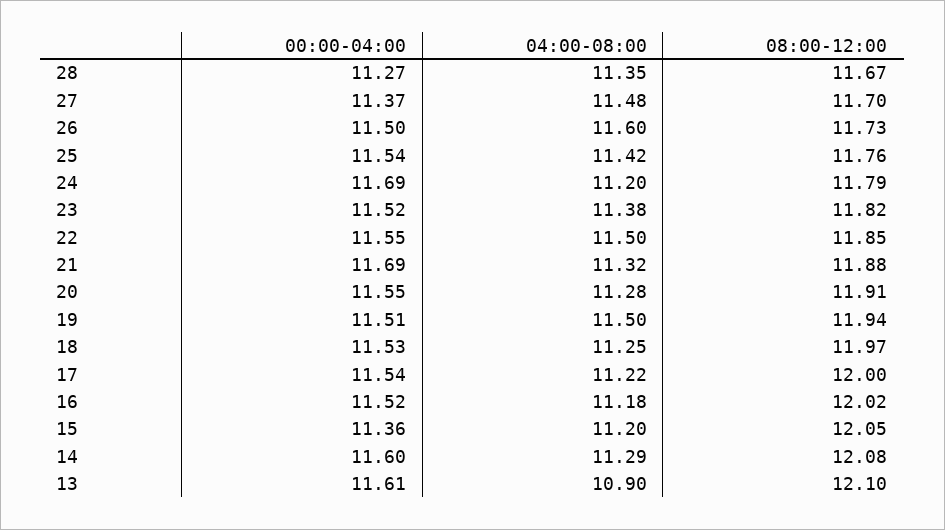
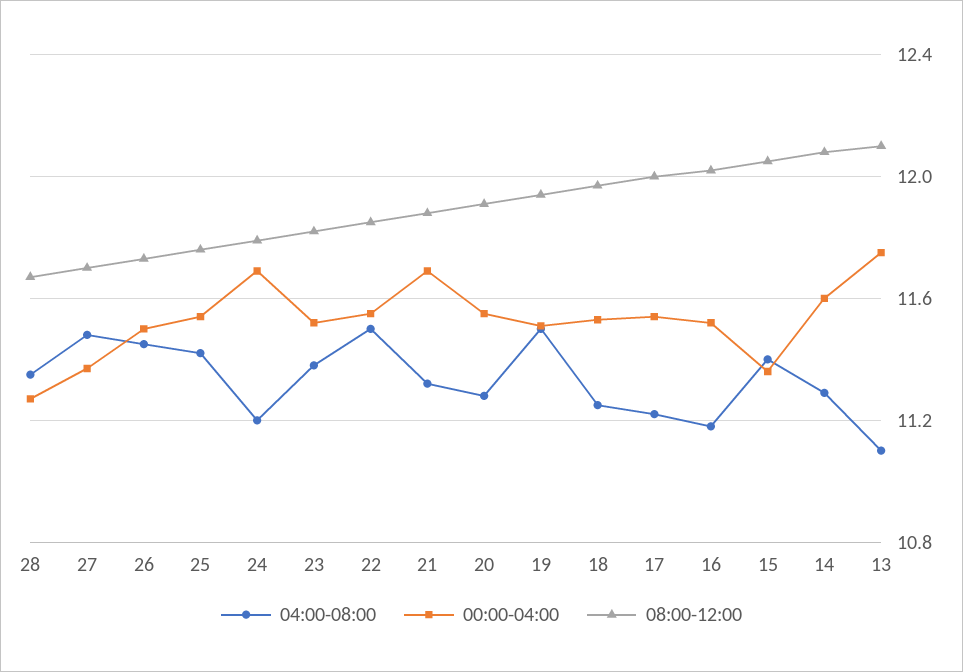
  {
    "00:00-04:00": {
      "28": 11.27,
      "27": 11.37,
      "26": 11.5,
      "25": 11.54,
      "24": 11.69,
      "23": 11.52,
      "22": 11.55,
      "21": 11.69,
      "20": 11.55,
      "19": 11.51,
      "18": 11.53,
      "17": 11.54,
      "16": 11.52,
      "15": 11.36,
      "14": 11.6,
-     "13": 11.61
+     "13": 11.75
    },
    "04:00-08:00": {
      "28": 11.35,
      "27": 11.48,
-     "26": 11.6,
+     "26": 11.45,
      "25": 11.42,
      "24": 11.2,
      "23": 11.38,
      "22": 11.5,
      "21": 11.32,
      "20": 11.28,
      "19": 11.5,
      "18": 11.25,
      "17": 11.22,
      "16": 11.18,
-     "15": 11.2,
+     "15": 11.4,
      "14": 11.29,
-     "13": 10.9
+     "13": 11.1
    },
    "08:00-12:00": {
      "28": 11.67,
      "27": 11.7,
      "26": 11.73,
      "25": 11.76,
      "24": 11.79,
      "23": 11.82,
      "22": 11.85,
      "21": 11.88,
      "20": 11.91,
      "19": 11.94,
      "18": 11.97,
      "17": 12,
      "16": 12.02,
      "15": 12.05,
      "14": 12.08,
      "13": 12.1
    }
  }

